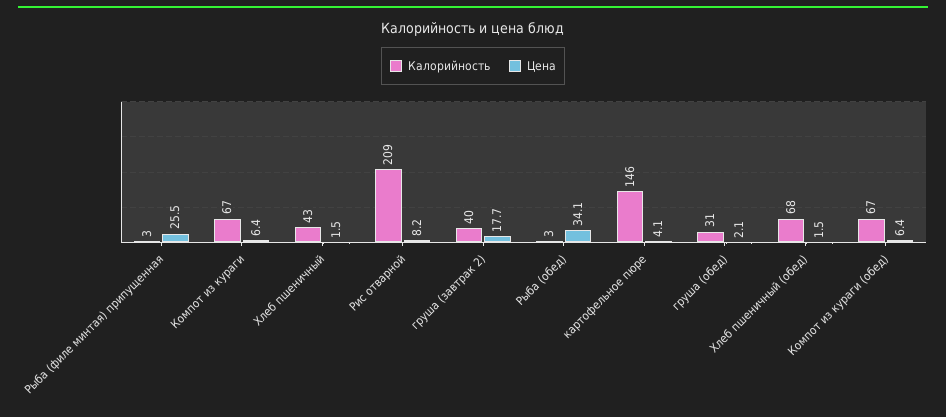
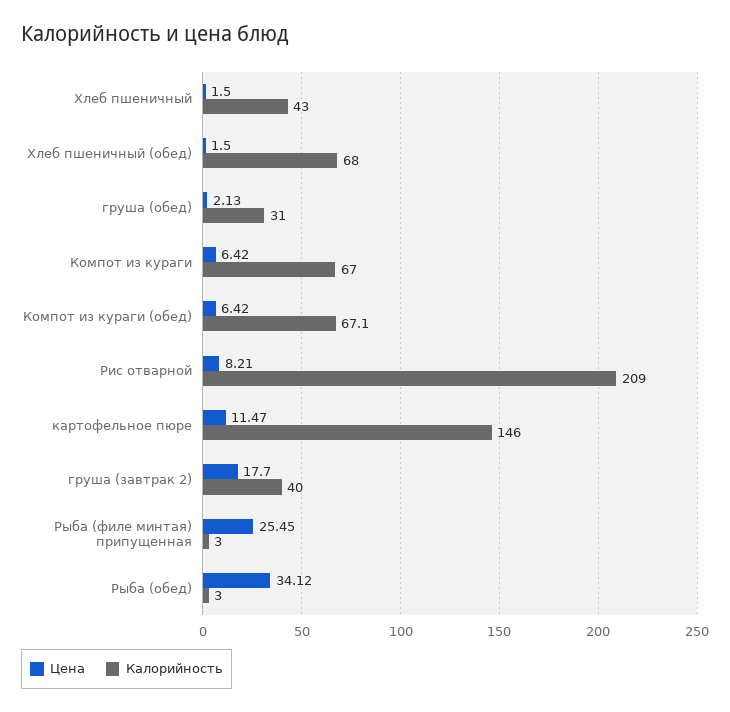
  {
    "Калорийность": {
      "Рыба (филе минтая) припущенная": 3,
      "Компот из кураги": 67,
      "Хлеб пшеничный": 43,
      "Рис отварной": 209,
      "груша (завтрак 2)": 40,
      "Рыба (обед)": 3,
      "картофельное пюре": 146,
      "груша (обед)": 31,
      "Хлеб пшеничный (обед)": 68,
      "Компот из кураги (обед)": 67.1
    },
    "Цена": {
      "Рыба (филе минтая) припущенная": 25.45,
      "Компот из кураги": 6.42,
      "Хлеб пшеничный": 1.5,
      "Рис отварной": 8.21,
      "груша (завтрак 2)": 17.7,
      "Рыба (обед)": 34.12,
-     "картофельное пюре": 4.1,
+     "картофельное пюре": 11.47,
      "груша (обед)": 2.13,
      "Хлеб пшеничный (обед)": 1.5,
      "Компот из кураги (обед)": 6.42
    }
  }

